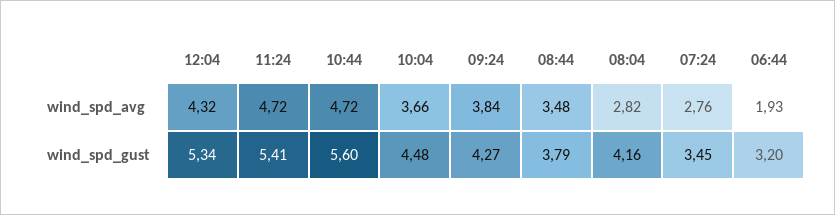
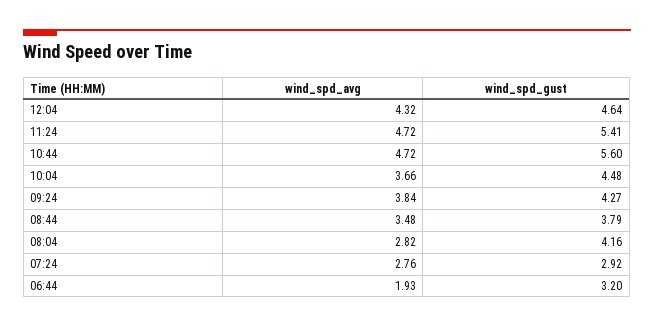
  {
    "12:04": {
      "wind_spd_avg": 4.32,
-     "wind_spd_gust": 5.34
+     "wind_spd_gust": 4.64
    },
    "11:24": {
      "wind_spd_avg": 4.72,
      "wind_spd_gust": 5.41
    },
    "10:44": {
      "wind_spd_avg": 4.72,
      "wind_spd_gust": 5.6
    },
    "10:04": {
      "wind_spd_avg": 3.66,
      "wind_spd_gust": 4.48
    },
    "09:24": {
      "wind_spd_avg": 3.84,
      "wind_spd_gust": 4.27
    },
    "08:44": {
      "wind_spd_avg": 3.48,
      "wind_spd_gust": 3.79
    },
    "08:04": {
      "wind_spd_avg": 2.82,
      "wind_spd_gust": 4.16
    },
    "07:24": {
      "wind_spd_avg": 2.76,
-     "wind_spd_gust": 3.45
+     "wind_spd_gust": 2.92
    },
    "06:44": {
      "wind_spd_avg": 1.93,
      "wind_spd_gust": 3.2
    }
  }

